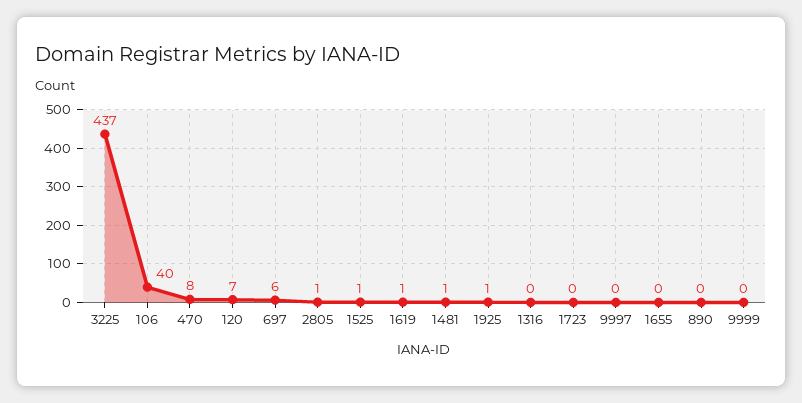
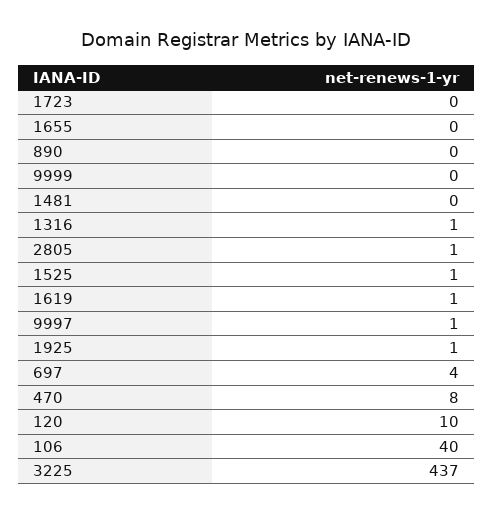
  {
    "3225": 437,
    "106": 40,
    "470": 8,
-   "120": 7,
+   "120": 10,
-   "697": 6,
+   "697": 4,
    "2805": 1,
    "1525": 1,
    "1619": 1,
-   "1481": 1,
+   "1481": 0,
    "1925": 1,
-   "1316": 0,
+   "1316": 1,
    "1723": 0,
-   "9997": 0,
+   "9997": 1,
    "1655": 0,
    "890": 0,
    "9999": 0
  }

